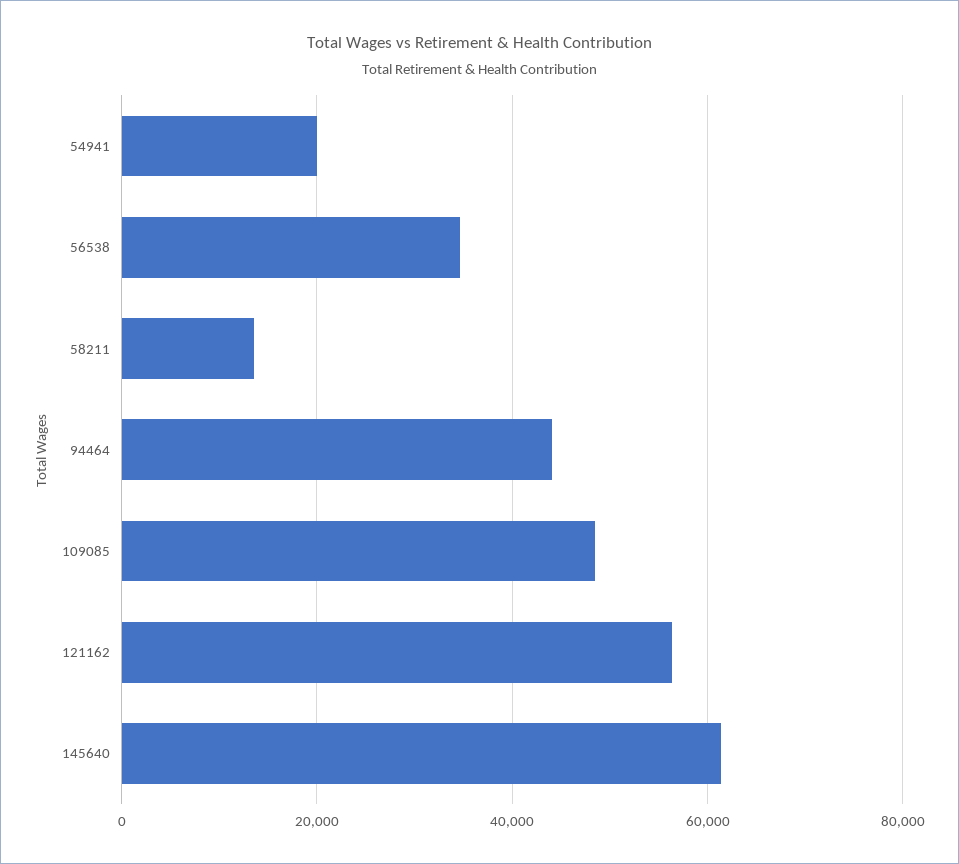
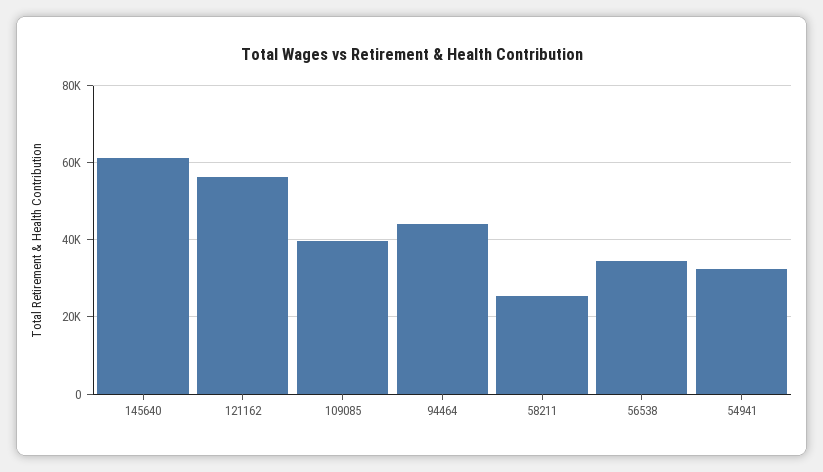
  {
-   "54941": 20000,
+   "54941": 32000,
    "56538": 34000,
-   "58211": 14000,
+   "58211": 26000,
    "94464": 44000,
-   "109085": 48000,
+   "109085": 40000,
    "121162": 56000,
    "145640": 62000
  }

